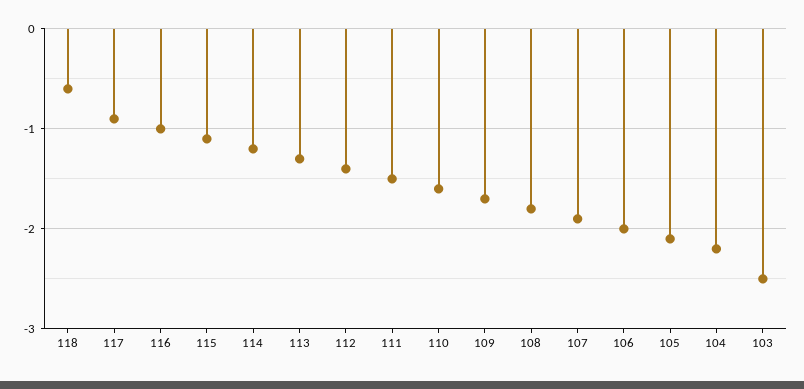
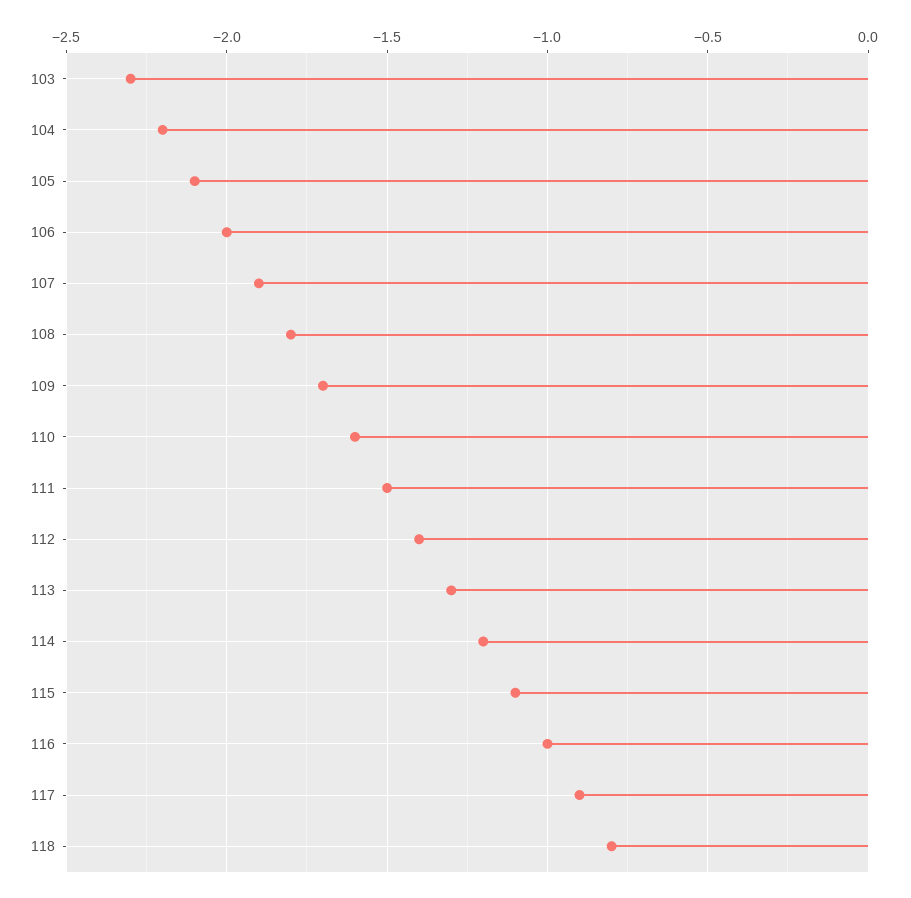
  {
-   "118": -0.6,
+   "118": -0.8,
    "117": -0.9,
    "116": -1,
    "115": -1.1,
    "114": -1.2,
    "113": -1.3,
    "112": -1.4,
    "111": -1.5,
    "110": -1.6,
    "109": -1.7,
    "108": -1.8,
    "107": -1.9,
    "106": -2,
    "105": -2.1,
    "104": -2.2,
-   "103": -2.5
+   "103": -2.3
  }

